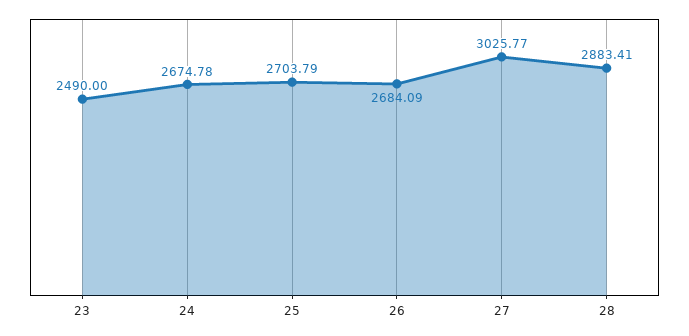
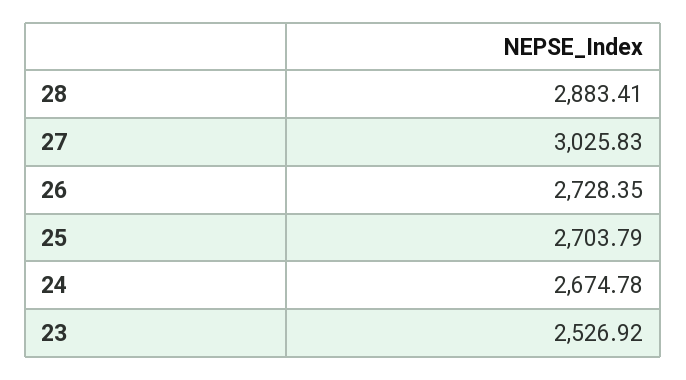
  {
-   "23": 2490,
+   "23": 2526.92,
    "24": 2674.78,
    "25": 2703.79,
-   "26": 2684.09,
+   "26": 2728.35,
-   "27": 3025.77,
+   "27": 3025.83,
    "28": 2883.41
  }

